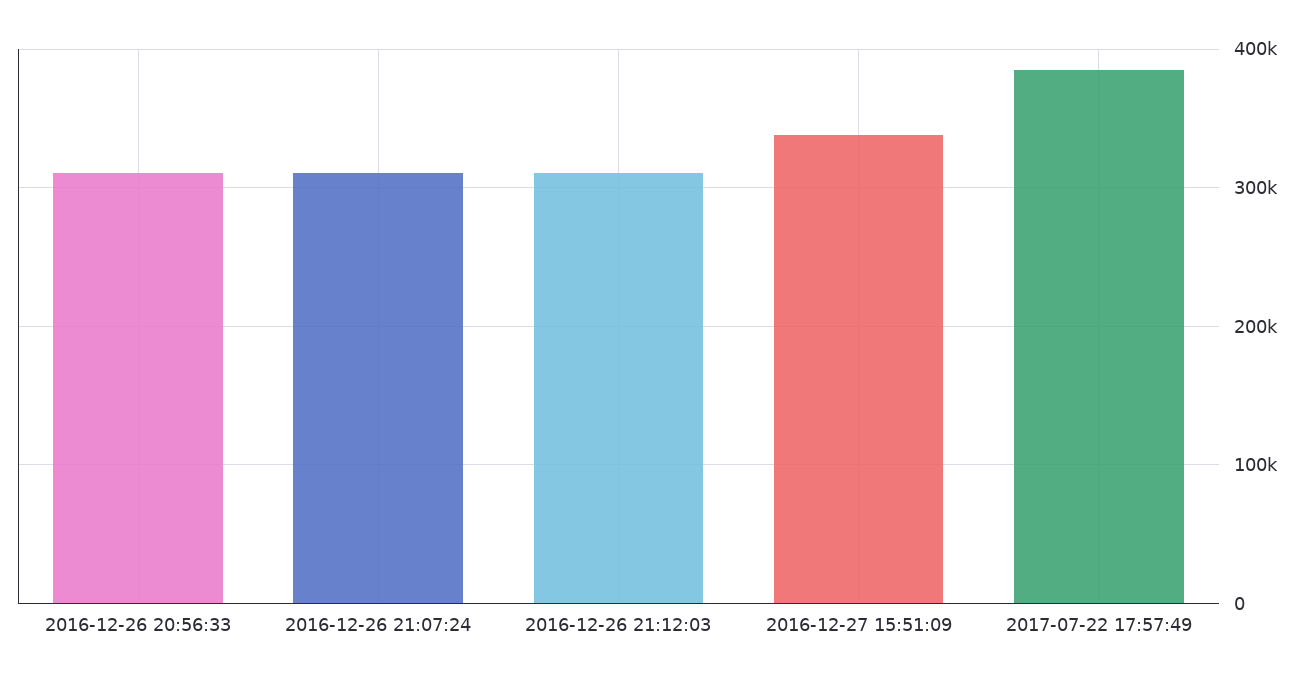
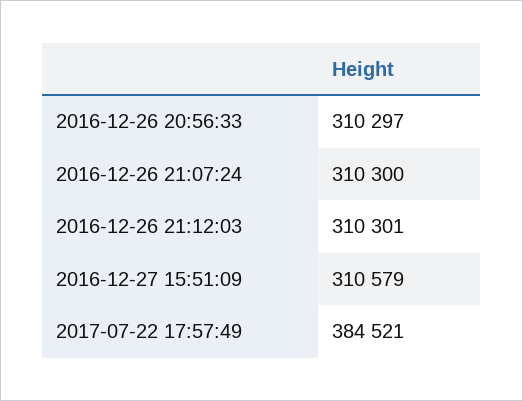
  {
    "2016-12-26 20:56:33": 310297,
    "2016-12-26 21:07:24": 310300,
    "2016-12-26 21:12:03": 310301,
-   "2016-12-27 15:51:09": 340000,
+   "2016-12-27 15:51:09": 310579,
    "2017-07-22 17:57:49": 384521
  }

